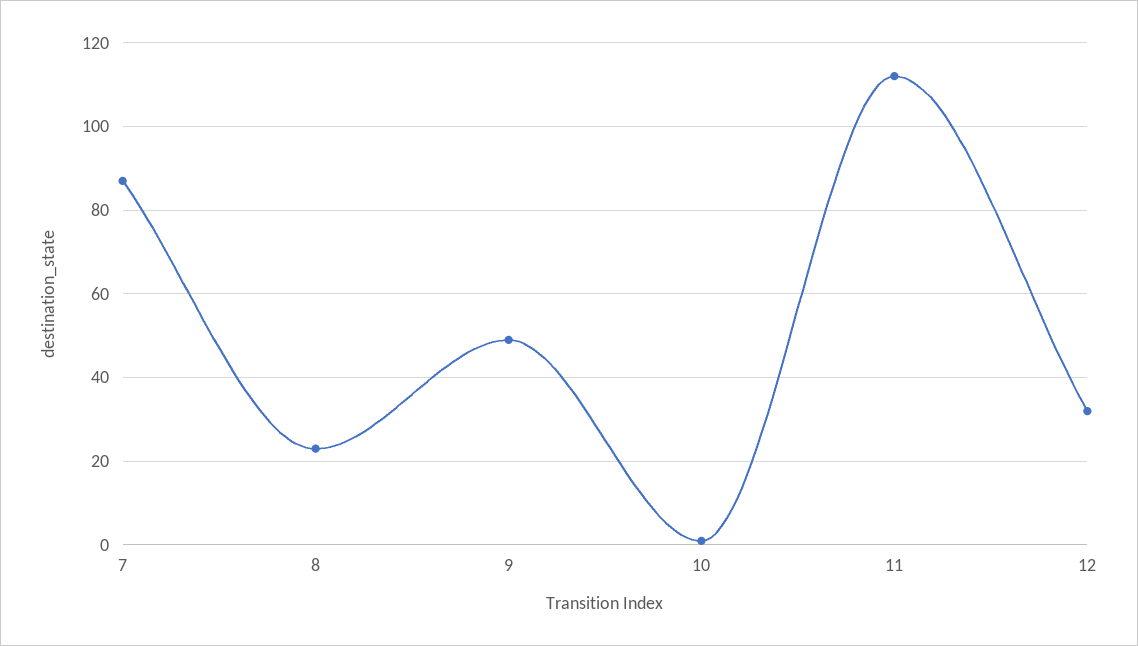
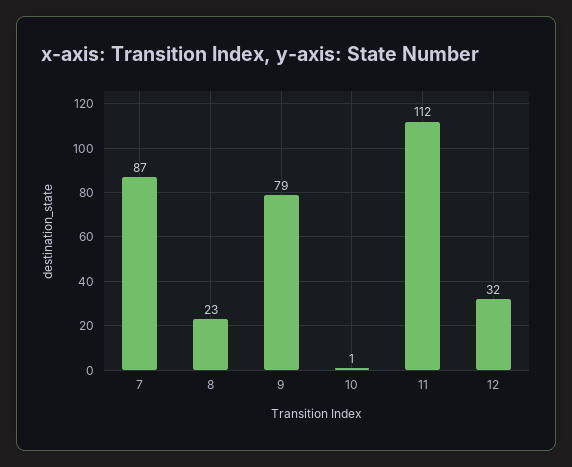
  {
    "7": 87,
    "8": 23,
-   "9": 50,
+   "9": 79,
    "10": 1,
    "11": 112,
    "12": 32
  }

